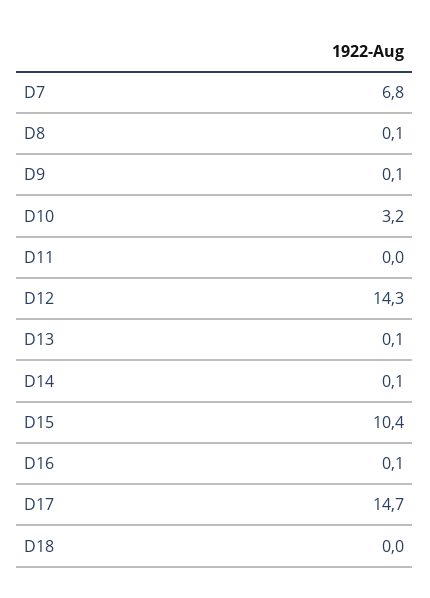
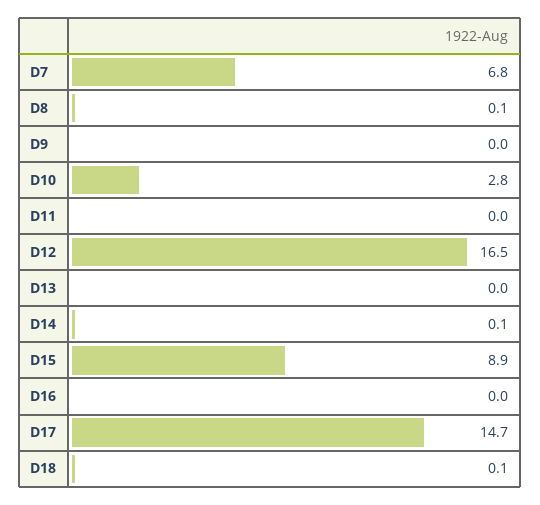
  {
    "D7": 6.8,
    "D8": 0.1,
-   "D9": 0.1,
+   "D9": 0,
-   "D10": 3.2,
+   "D10": 2.8,
    "D11": 0,
-   "D12": 14.3,
+   "D12": 16.5,
-   "D13": 0.1,
+   "D13": 0,
    "D14": 0.1,
-   "D15": 10.4,
+   "D15": 8.9,
-   "D16": 0.1,
+   "D16": 0,
    "D17": 14.7,
-   "D18": 0
+   "D18": 0.1
  }

